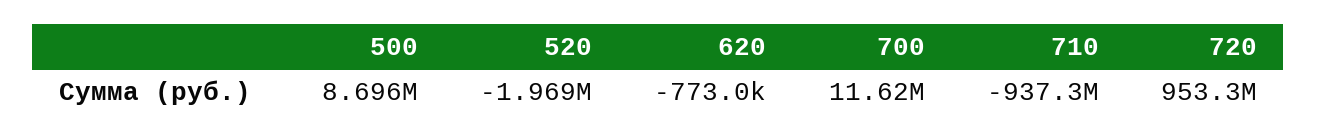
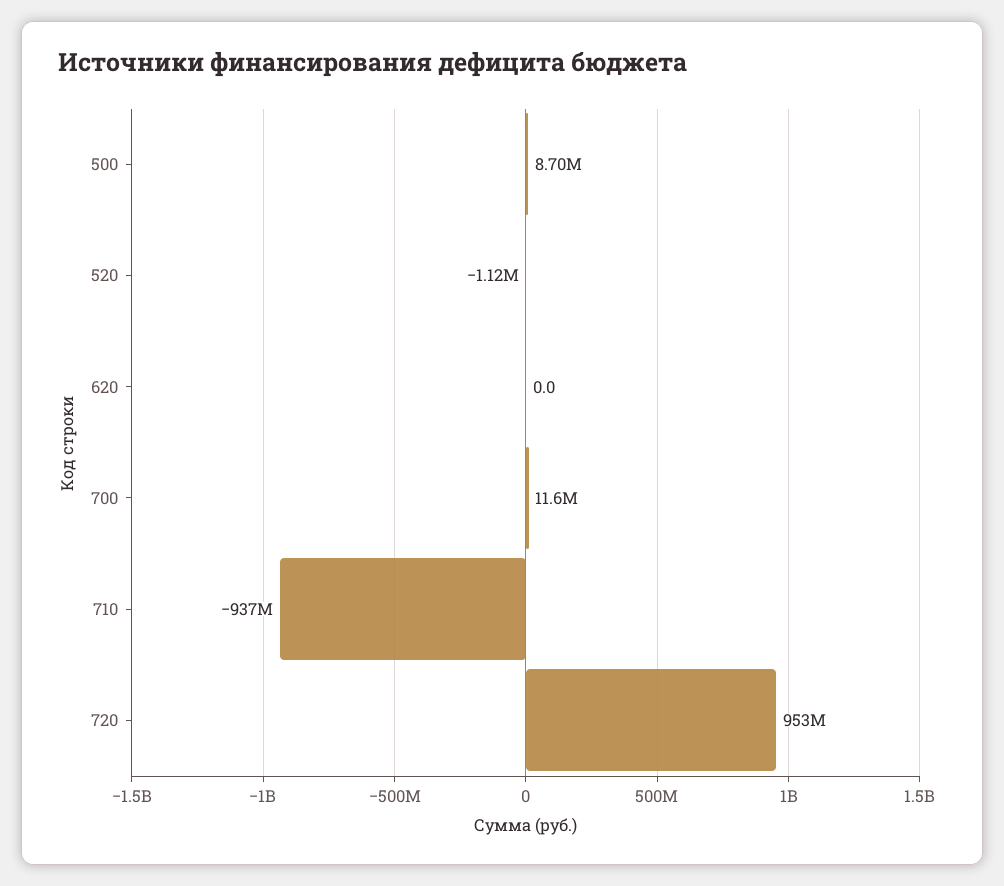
  {
    "500": 8696000,
-   "520": -1969000,
+   "520": -1120000,
-   "620": -773000,
+   "620": 0,
    "700": 11620000,
    "710": -937300000,
    "720": 953300000
  }

